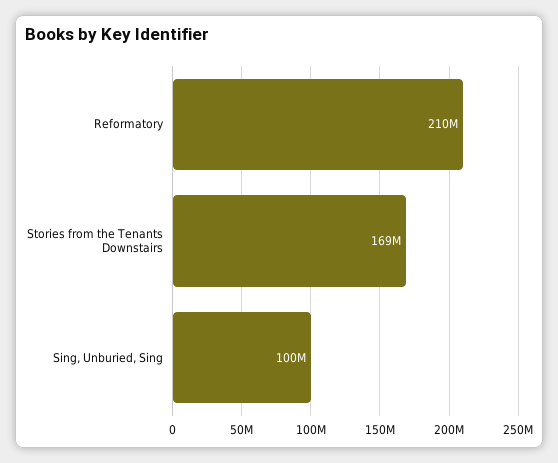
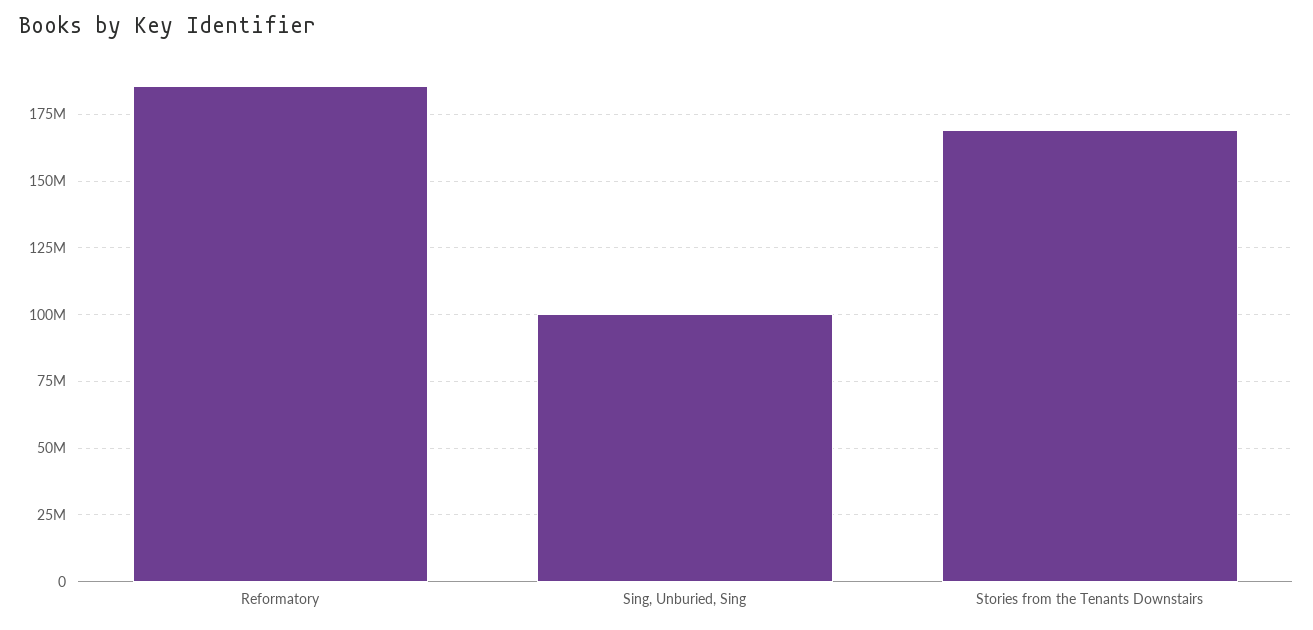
  {
-   "Reformatory": 210000000,
+   "Reformatory": 185000000,
    "Stories from the Tenants Downstairs": 169000000,
    "Sing, Unburied, Sing": 100000000
  }

